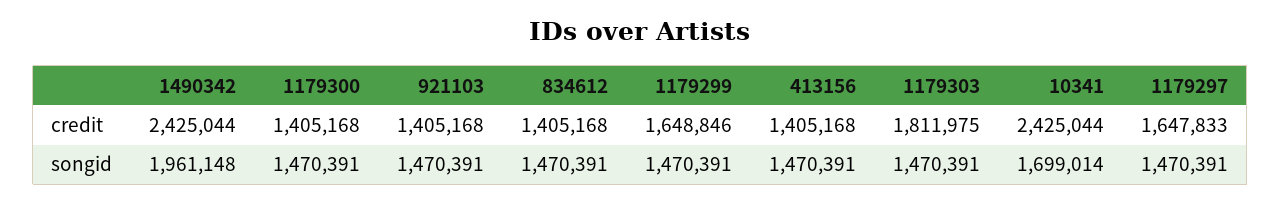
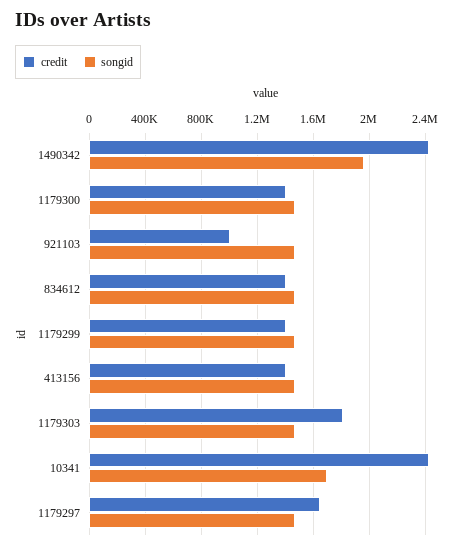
  {
    "credit": {
      "1490342": 2425044,
      "1179300": 1405168,
-     "921103": 1405168,
+     "921103": 1000000,
      "834612": 1405168,
-     "1179299": 1648846,
+     "1179299": 1400000,
      "413156": 1405168,
      "1179303": 1811975,
      "10341": 2425044,
      "1179297": 1647833
    },
    "songid": {
      "1490342": 1961148,
      "1179300": 1470391,
      "921103": 1470391,
      "834612": 1470391,
      "1179299": 1470391,
      "413156": 1470391,
      "1179303": 1470391,
      "10341": 1699014,
      "1179297": 1470391
    }
  }

